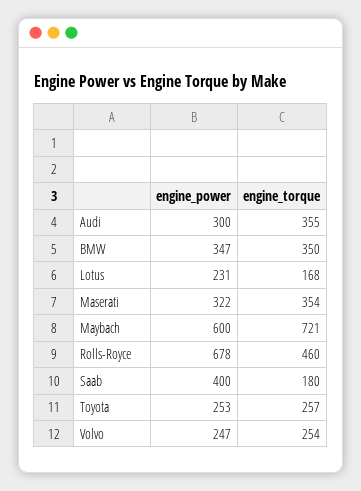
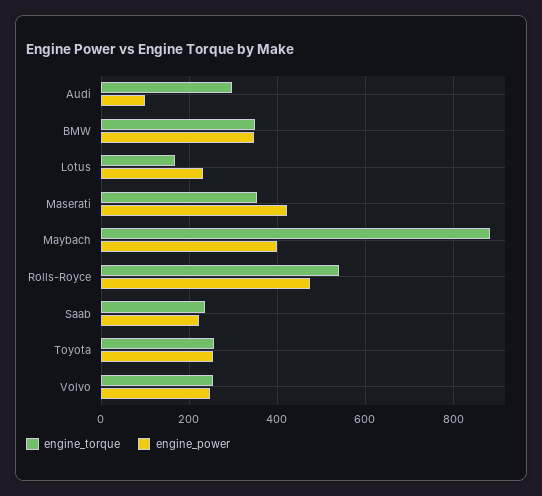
  {
    "engine_power": {
-     "Audi": 300,
+     "Audi": 100,
      "BMW": 347,
      "Lotus": 231,
-     "Maserati": 322,
+     "Maserati": 420,
-     "Maybach": 600,
+     "Maybach": 400,
-     "Rolls-Royce": 678,
+     "Rolls-Royce": 480,
-     "Saab": 400,
+     "Saab": 220,
      "Toyota": 253,
      "Volvo": 247
    },
    "engine_torque": {
-     "Audi": 355,
+     "Audi": 300,
      "BMW": 350,
      "Lotus": 168,
      "Maserati": 354,
-     "Maybach": 721,
+     "Maybach": 880,
-     "Rolls-Royce": 460,
+     "Rolls-Royce": 540,
-     "Saab": 180,
+     "Saab": 240,
      "Toyota": 257,
      "Volvo": 254
    }
  }

